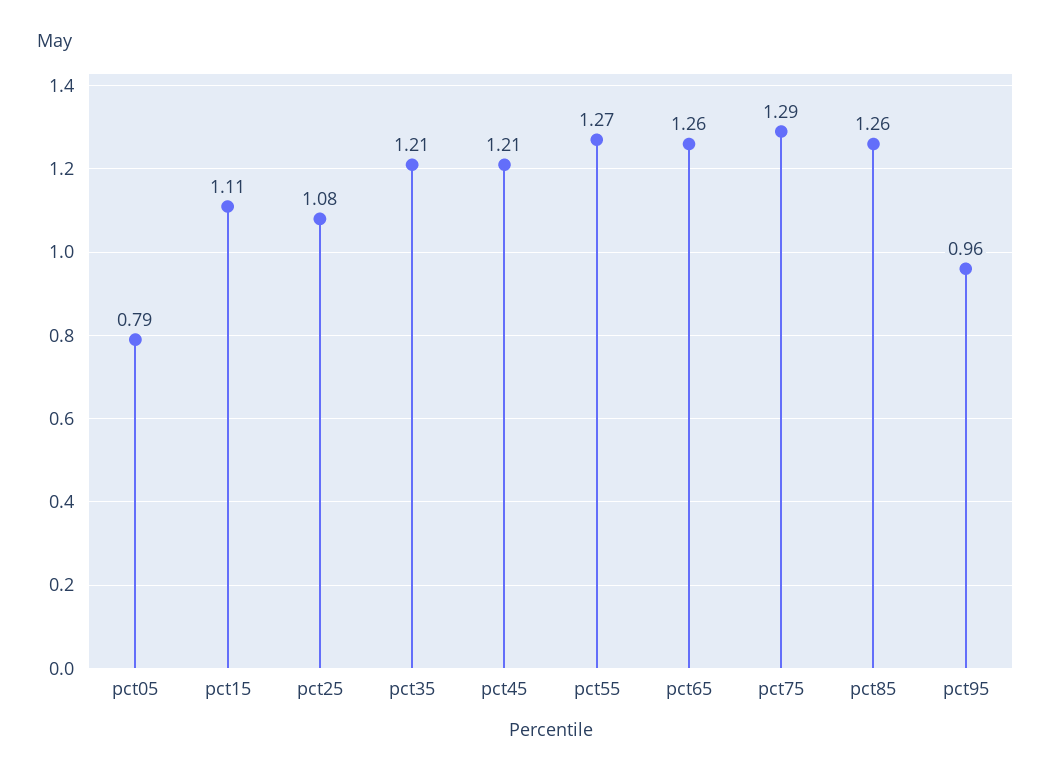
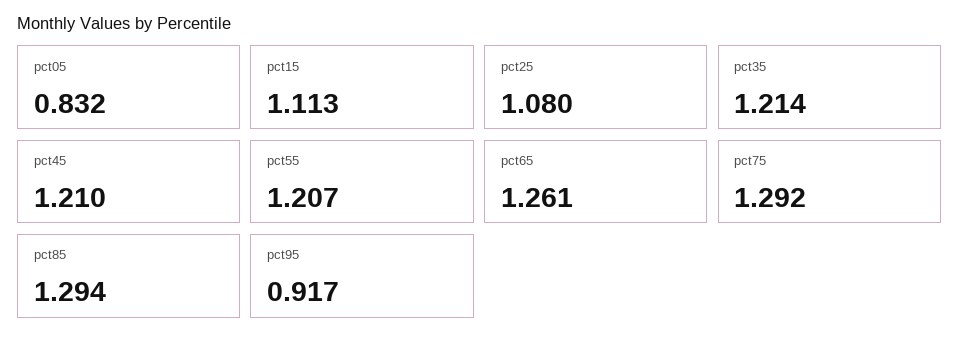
  {
-   "pct05": 0.79,
+   "pct05": 0.832,
    "pct15": 1.113,
    "pct25": 1.08,
    "pct35": 1.214,
    "pct45": 1.21,
-   "pct55": 1.27,
+   "pct55": 1.207,
    "pct65": 1.261,
    "pct75": 1.292,
-   "pct85": 1.26,
+   "pct85": 1.294,
-   "pct95": 0.96
+   "pct95": 0.917
  }

